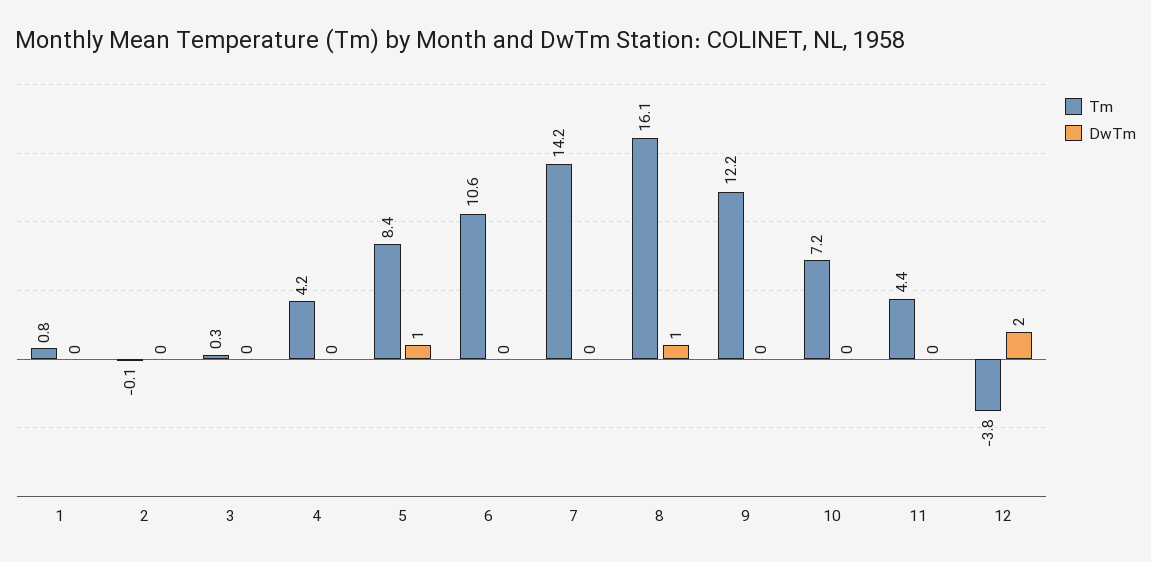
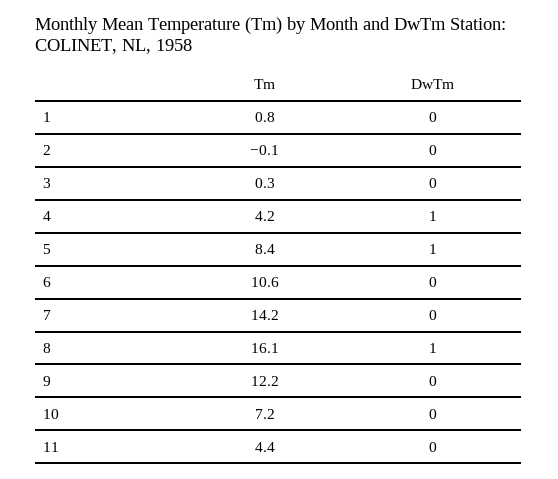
  {
    "Tm": {
      "1": 0.8,
      "2": -0.1,
      "3": 0.3,
      "4": 4.2,
      "5": 8.4,
      "6": 10.6,
      "7": 14.2,
      "8": 16.1,
      "9": 12.2,
      "10": 7.2,
-     "11": 4.4,
+     "11": 4.4
-     "12": -3.8
    },
    "DwTm": {
      "1": 0,
      "2": 0,
      "3": 0,
-     "4": 0,
+     "4": 1,
      "5": 1,
      "6": 0,
      "7": 0,
      "8": 1,
      "9": 0,
      "10": 0,
-     "11": 0,
+     "11": 0
-     "12": 2
    }
  }

